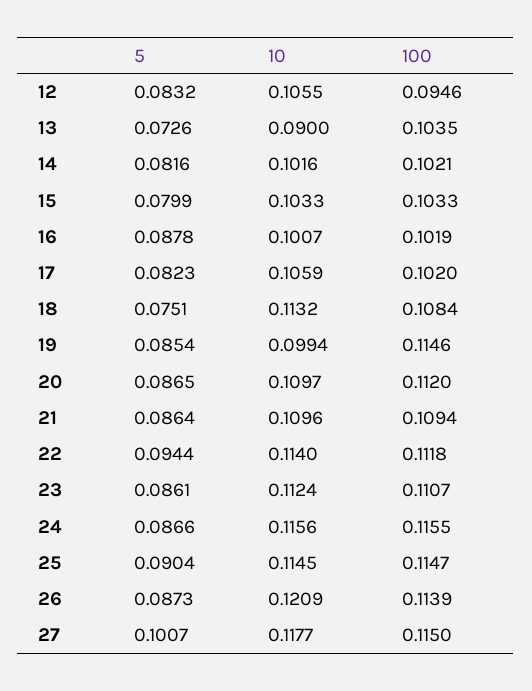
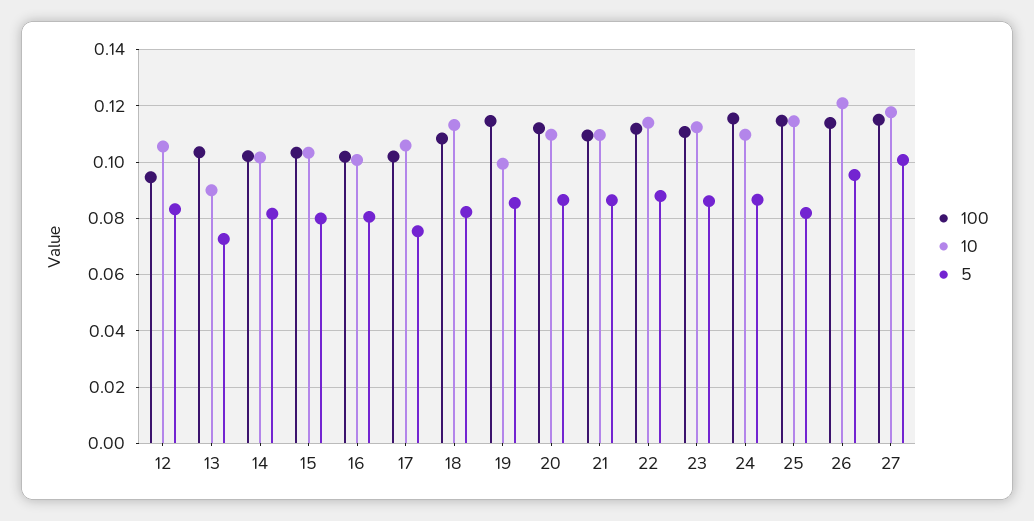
  {
    "5": {
      "12": 0.0832,
      "13": 0.0726,
      "14": 0.0816,
      "15": 0.0799,
-     "16": 0.0878,
+     "16": 0.08,
-     "17": 0.0823,
+     "17": 0.075,
-     "18": 0.0751,
+     "18": 0.0825,
      "19": 0.0854,
      "20": 0.0865,
      "21": 0.0864,
-     "22": 0.0944,
+     "22": 0.0875,
      "23": 0.0861,
      "24": 0.0866,
-     "25": 0.0904,
+     "25": 0.0825,
-     "26": 0.0873,
+     "26": 0.095,
      "27": 0.1007
    },
    "10": {
      "12": 0.1055,
      "13": 0.09,
      "14": 0.1016,
      "15": 0.1033,
      "16": 0.1007,
      "17": 0.1059,
      "18": 0.1132,
      "19": 0.0994,
      "20": 0.1097,
      "21": 0.1096,
      "22": 0.114,
      "23": 0.1124,
-     "24": 0.1156,
+     "24": 0.11,
      "25": 0.1145,
      "26": 0.1209,
      "27": 0.1177
    },
    "100": {
      "12": 0.0946,
      "13": 0.1035,
      "14": 0.1021,
      "15": 0.1033,
      "16": 0.1019,
      "17": 0.102,
      "18": 0.1084,
      "19": 0.1146,
      "20": 0.112,
      "21": 0.1094,
      "22": 0.1118,
      "23": 0.1107,
      "24": 0.1155,
      "25": 0.1147,
      "26": 0.1139,
      "27": 0.115
    }
  }

